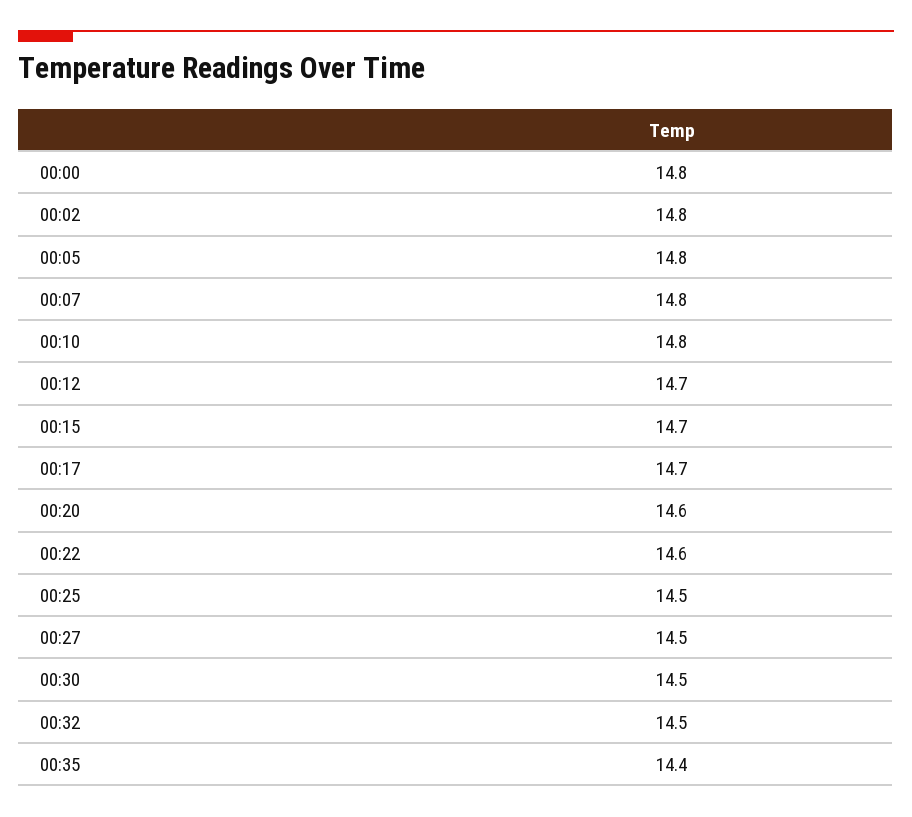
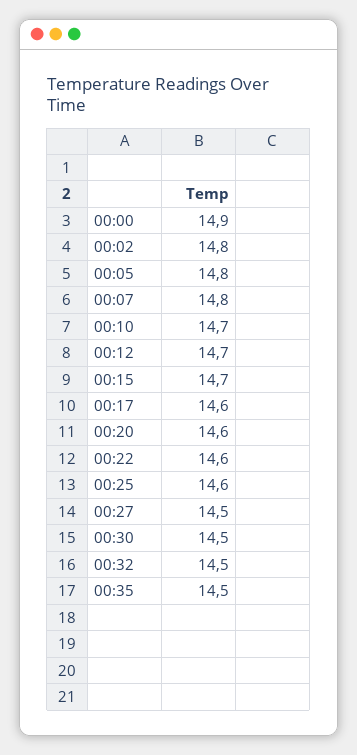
  {
-   "00:00": 14.8,
+   "00:00": 14.9,
    "00:02": 14.8,
    "00:05": 14.8,
    "00:07": 14.8,
-   "00:10": 14.8,
+   "00:10": 14.7,
    "00:12": 14.7,
    "00:15": 14.7,
-   "00:17": 14.7,
+   "00:17": 14.6,
    "00:20": 14.6,
    "00:22": 14.6,
-   "00:25": 14.5,
+   "00:25": 14.6,
    "00:27": 14.5,
    "00:30": 14.5,
    "00:32": 14.5,
-   "00:35": 14.4
+   "00:35": 14.5
  }

